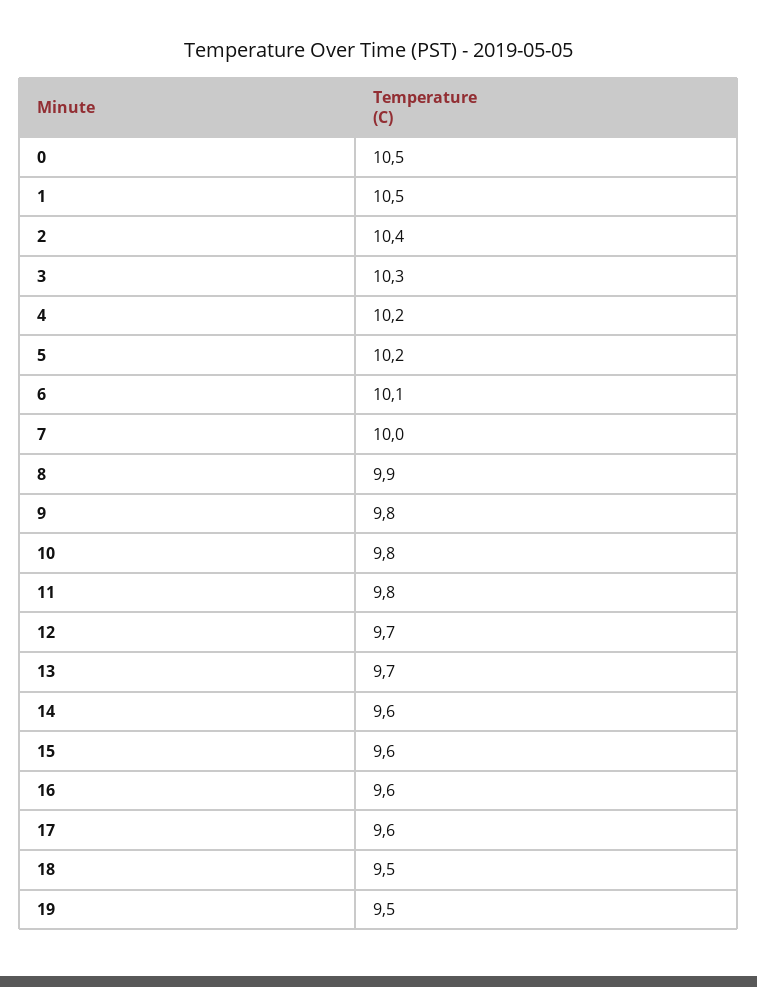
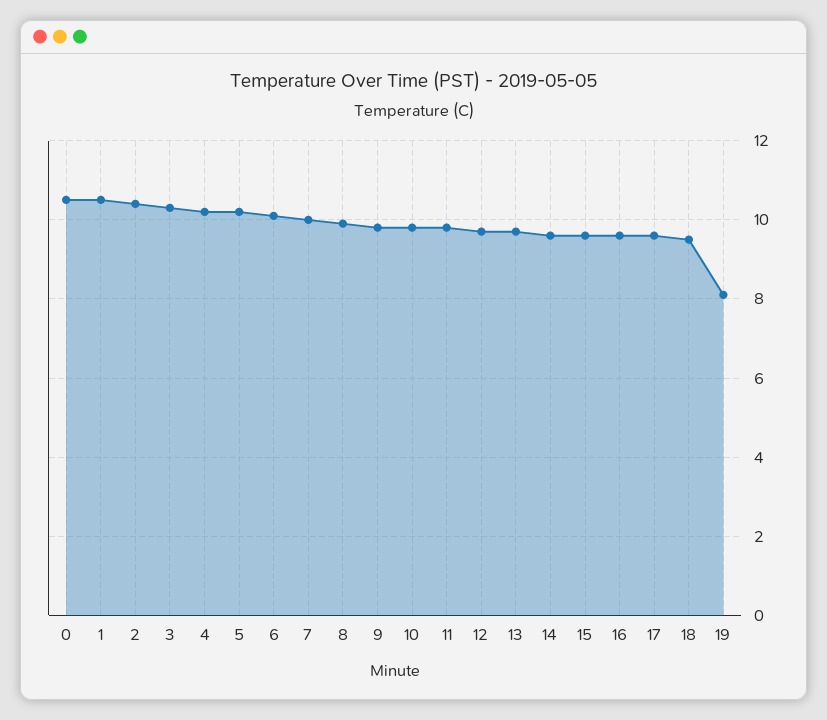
  {
    "0": 10.5,
    "1": 10.5,
    "2": 10.4,
    "3": 10.3,
    "4": 10.2,
    "5": 10.2,
    "6": 10.1,
    "7": 10,
    "8": 9.9,
    "9": 9.8,
    "10": 9.8,
    "11": 9.8,
    "12": 9.7,
    "13": 9.7,
    "14": 9.6,
    "15": 9.6,
    "16": 9.6,
    "17": 9.6,
    "18": 9.5,
-   "19": 9.5
+   "19": 8
  }

